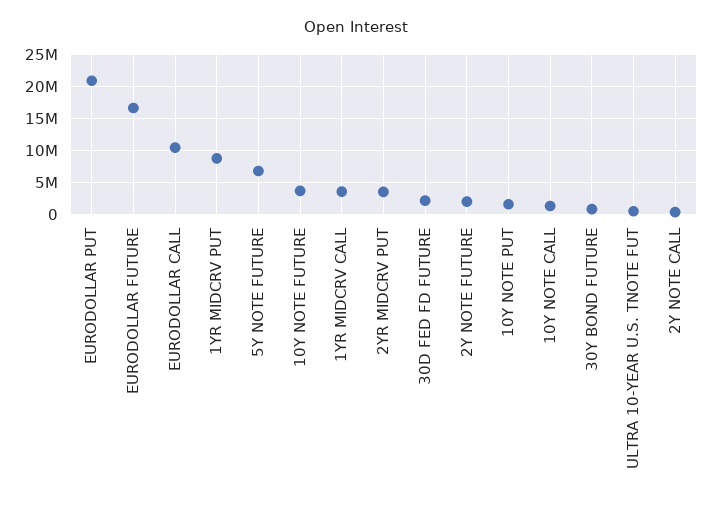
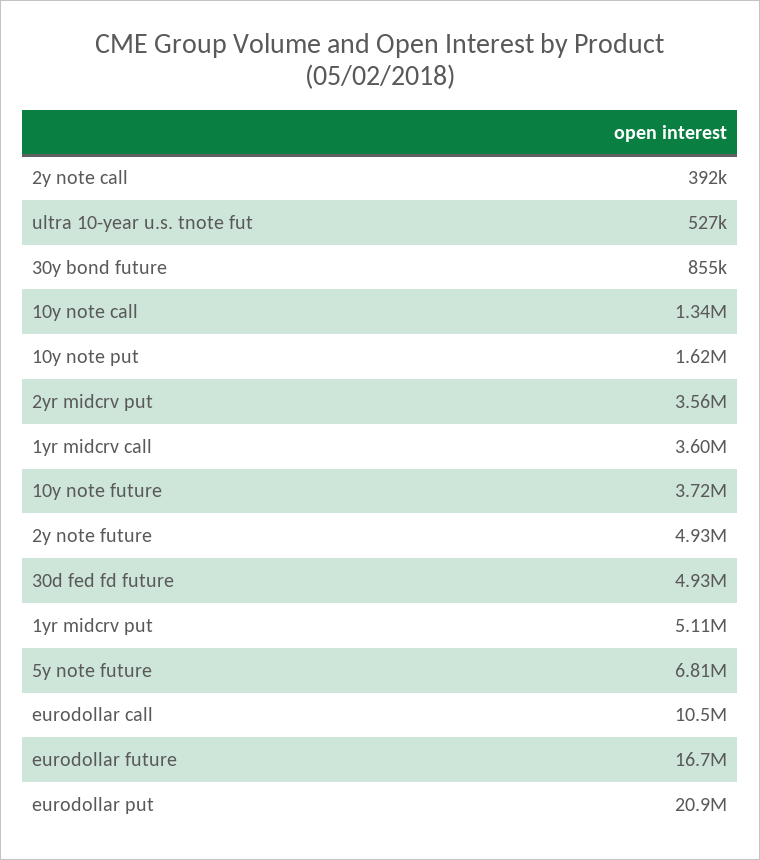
  {
    "EURODOLLAR PUT": 20900000,
    "EURODOLLAR FUTURE": 16700000,
    "EURODOLLAR CALL": 10500000,
-   "1YR MIDCRV PUT": 9000000,
+   "1YR MIDCRV PUT": 5110000,
    "5Y NOTE FUTURE": 6810000,
    "10Y NOTE FUTURE": 3720000,
    "1YR MIDCRV CALL": 3600000,
    "2YR MIDCRV PUT": 3560000,
-   "30D FED FD FUTURE": 2000000,
+   "30D FED FD FUTURE": 4930000,
-   "2Y NOTE FUTURE": 2000000,
+   "2Y NOTE FUTURE": 4930000,
    "10Y NOTE PUT": 1620000,
    "10Y NOTE CALL": 1340000,
    "30Y BOND FUTURE": 855000,
    "ULTRA 10-YEAR U.S. TNOTE FUT": 527000,
    "2Y NOTE CALL": 392000
  }

